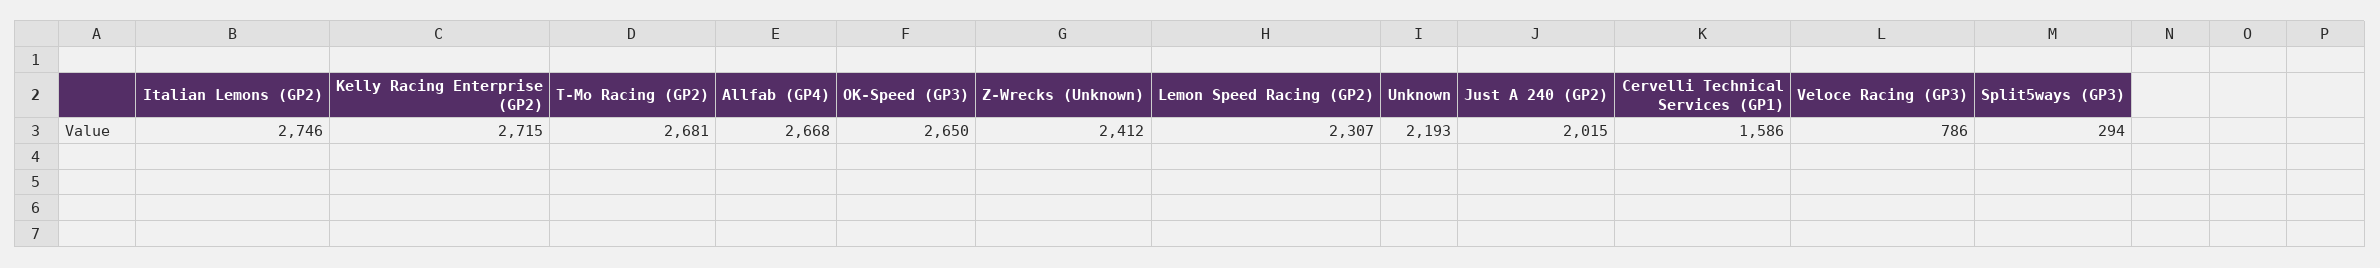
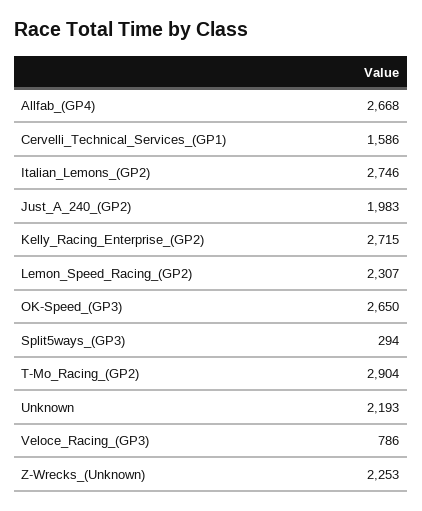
  {
    "Italian Lemons (GP2)": 2746,
    "Kelly Racing Enterprise (GP2)": 2715,
-   "T-Mo Racing (GP2)": 2681,
+   "T-Mo Racing (GP2)": 2904,
    "Allfab (GP4)": 2668,
    "OK-Speed (GP3)": 2650,
-   "Z-Wrecks (Unknown)": 2412,
+   "Z-Wrecks (Unknown)": 2253,
    "Lemon Speed Racing (GP2)": 2307,
    "Unknown": 2193,
-   "Just A 240 (GP2)": 2015,
+   "Just A 240 (GP2)": 1983,
    "Cervelli Technical Services (GP1)": 1586,
    "Veloce Racing (GP3)": 786,
    "Split5ways (GP3)": 294
  }

